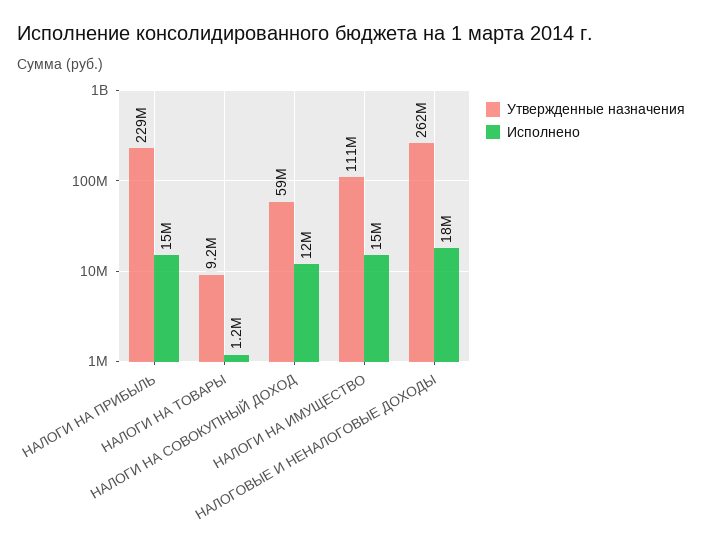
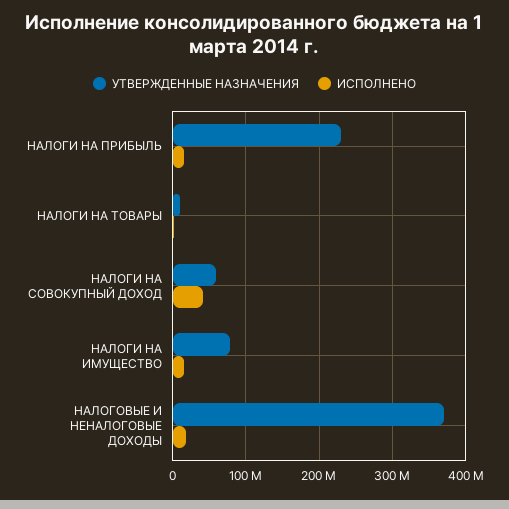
  {
    "Утвержденные назначения": {
      "НАЛОГИ НА ПРИБЫЛЬ": 229000000,
      "НАЛОГИ НА ТОВАРЫ": 9200000,
      "НАЛОГИ НА СОВОКУПНЫЙ ДОХОД": 59000000,
-     "НАЛОГИ НА ИМУЩЕСТВО": 111000000,
+     "НАЛОГИ НА ИМУЩЕСТВО": 80000000,
-     "НАЛОГОВЫЕ И НЕНАЛОГОВЫЕ ДОХОДЫ": 262000000
+     "НАЛОГОВЫЕ И НЕНАЛОГОВЫЕ ДОХОДЫ": 370000000
    },
    "Исполнено": {
      "НАЛОГИ НА ПРИБЫЛЬ": 15000000,
      "НАЛОГИ НА ТОВАРЫ": 1200000,
-     "НАЛОГИ НА СОВОКУПНЫЙ ДОХОД": 12000000,
+     "НАЛОГИ НА СОВОКУПНЫЙ ДОХОД": 40000000,
      "НАЛОГИ НА ИМУЩЕСТВО": 15000000,
      "НАЛОГОВЫЕ И НЕНАЛОГОВЫЕ ДОХОДЫ": 18000000
    }
  }

